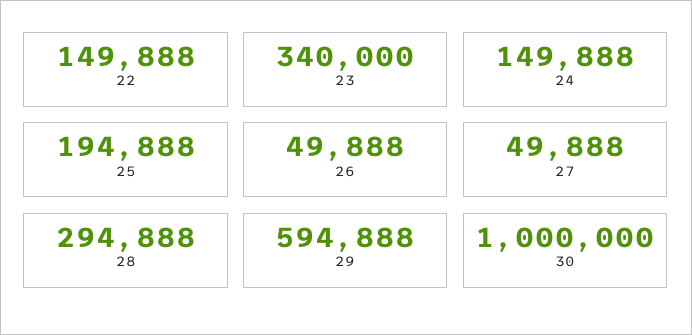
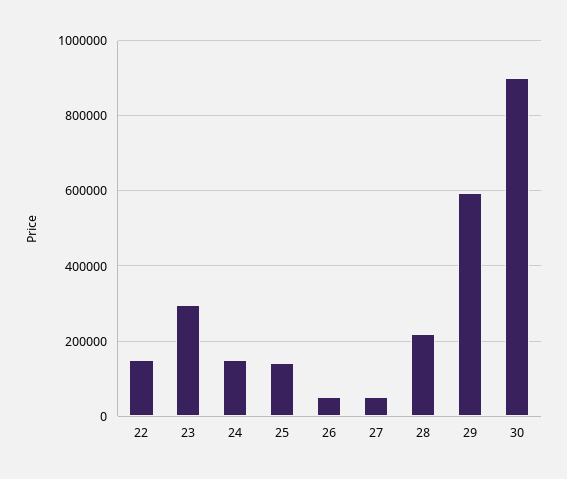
  {
    "22": 149888,
-   "23": 340000,
+   "23": 300000,
    "24": 149888,
-   "25": 194888,
+   "25": 140000,
    "26": 49888,
    "27": 49888,
-   "28": 294888,
+   "28": 220000,
    "29": 594888,
-   "30": 1000000
+   "30": 900000
  }

